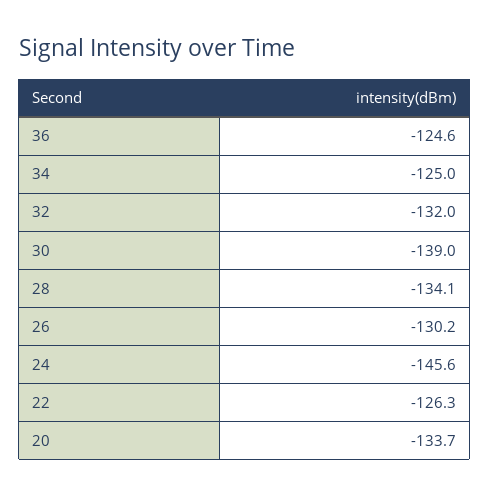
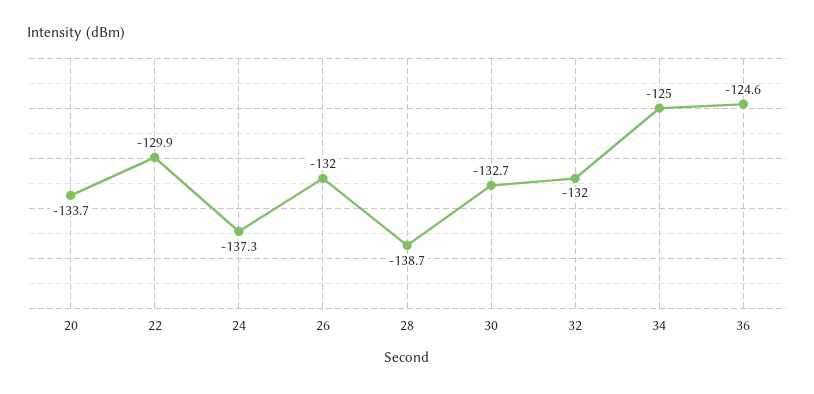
  {
    "36": -124.6,
    "34": -125,
    "32": -132,
-   "30": -139,
+   "30": -132.7,
-   "28": -134.1,
+   "28": -138.7,
-   "26": -130.2,
+   "26": -132,
-   "24": -145.6,
+   "24": -137.3,
-   "22": -126.3,
+   "22": -129.9,
    "20": -133.7
  }

